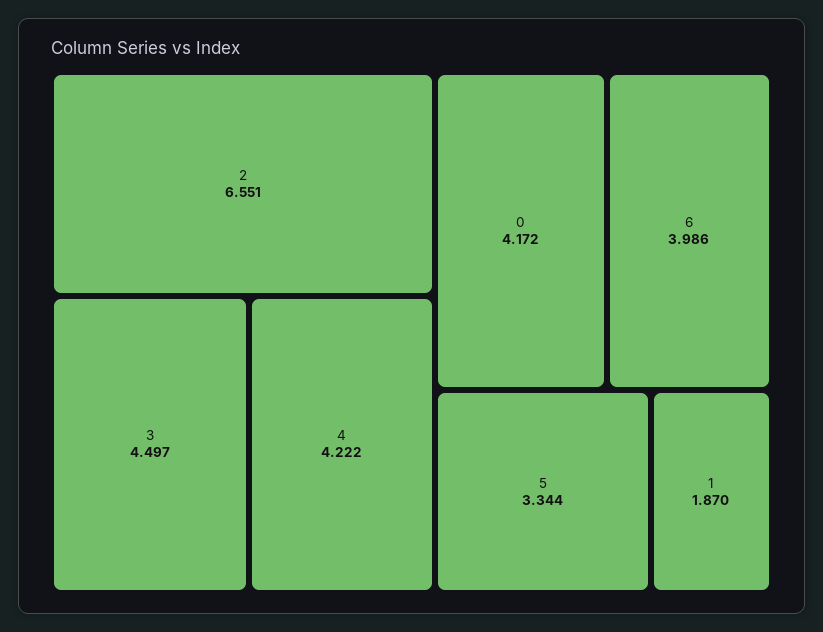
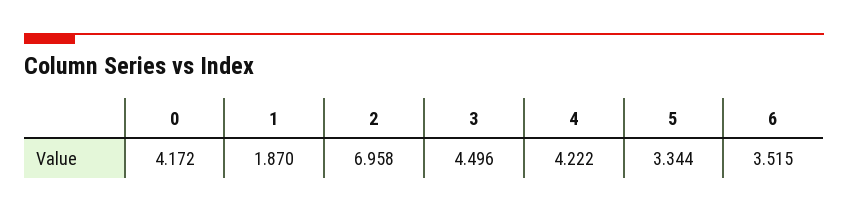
  {
-   "2": 6.551,
+   "2": 6.958,
-   "3": 4.497,
+   "3": 4.496,
    "4": 4.222,
    "0": 4.172,
-   "6": 3.986,
+   "6": 3.515,
    "5": 3.344,
    "1": 1.87
  }

